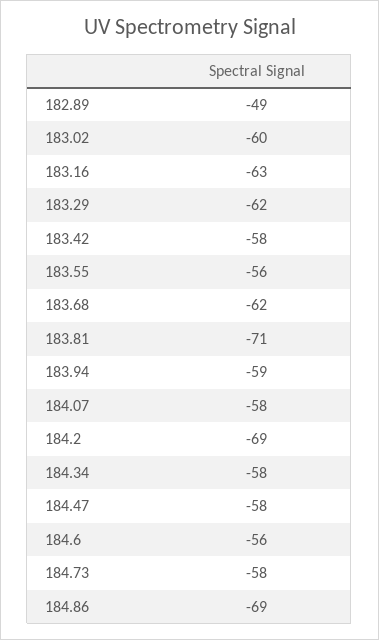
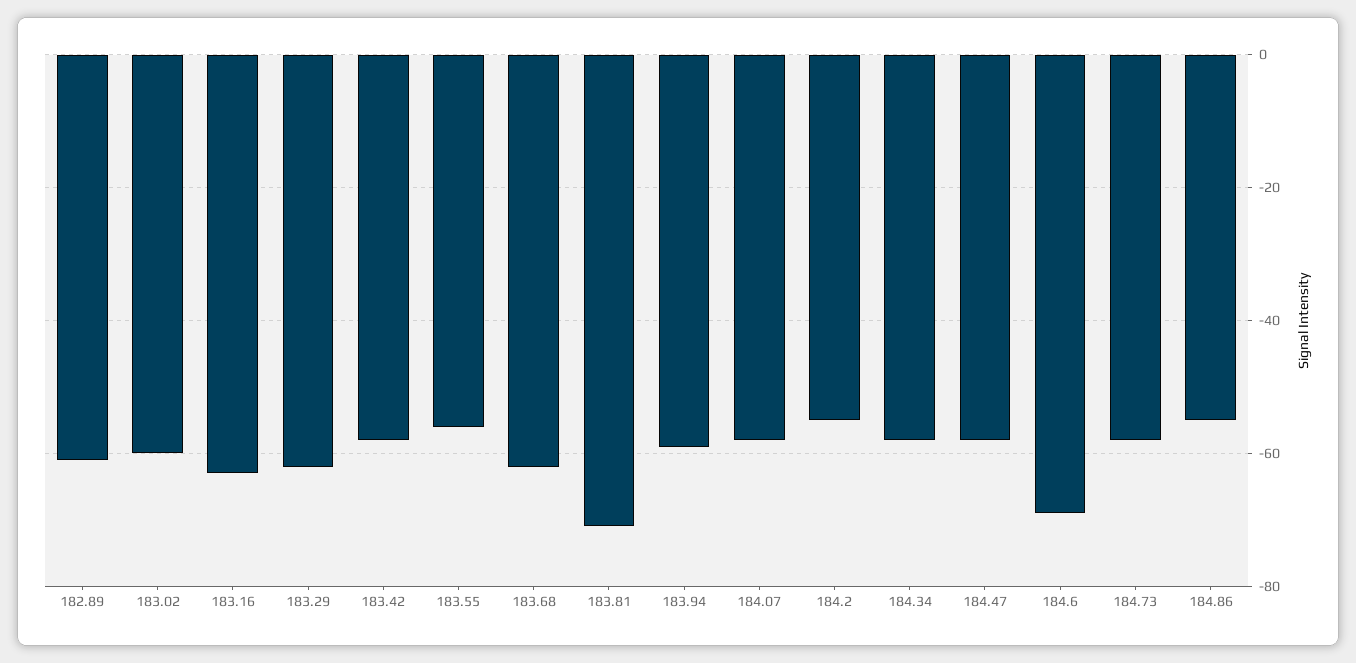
  {
-   "182.89": -49,
+   "182.89": -60,
    "183.02": -60,
    "183.16": -63,
    "183.29": -62,
    "183.42": -58,
    "183.55": -56,
    "183.68": -62,
    "183.81": -71,
    "183.94": -59,
    "184.07": -58,
-   "184.2": -69,
+   "184.2": -55,
    "184.34": -58,
    "184.47": -58,
-   "184.6": -56,
+   "184.6": -70,
    "184.73": -58,
-   "184.86": -69
+   "184.86": -55
  }

